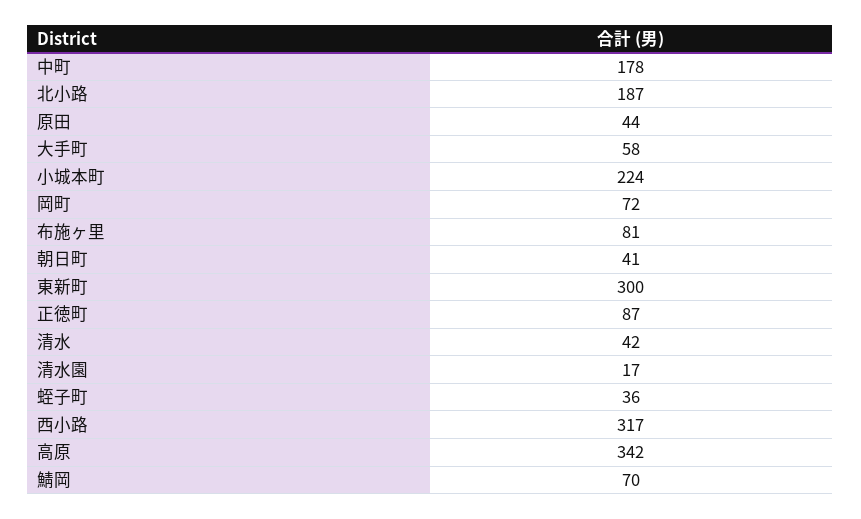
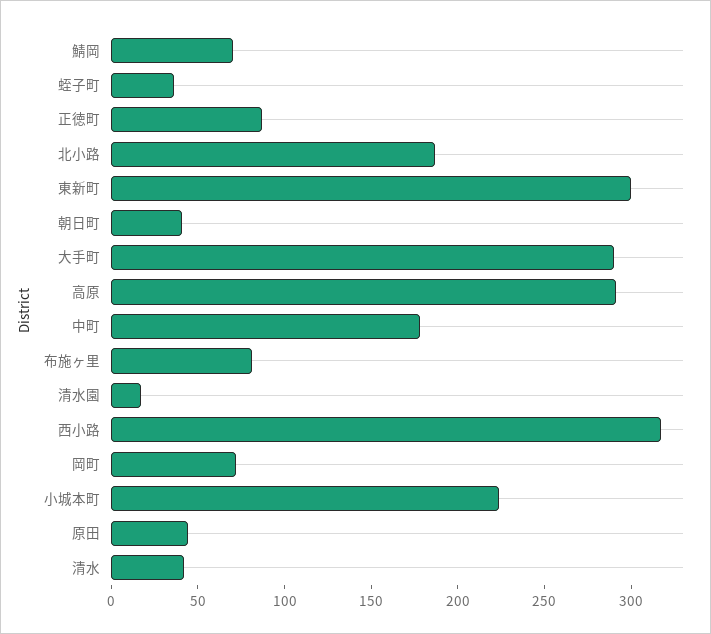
  {
    "中町": 178,
    "北小路": 187,
    "原田": 44,
-   "大手町": 58,
+   "大手町": 290,
    "小城本町": 224,
    "岡町": 72,
    "布施ヶ里": 81,
    "朝日町": 41,
    "東新町": 300,
    "正徳町": 87,
    "清水": 42,
    "清水園": 17,
    "蛭子町": 36,
    "西小路": 317,
-   "高原": 342,
+   "高原": 290,
    "鯖岡": 70
  }

